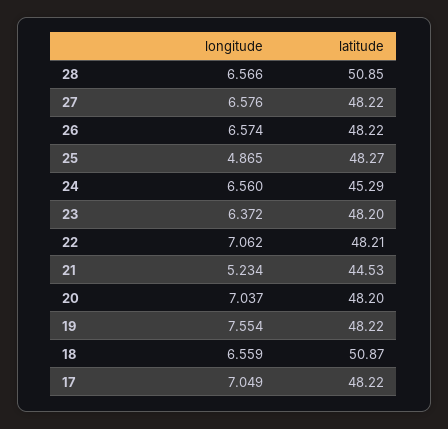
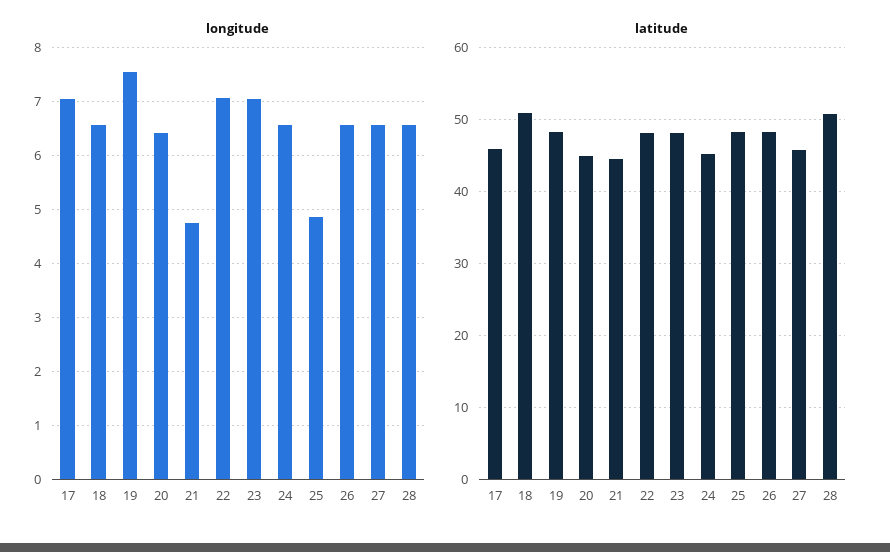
  {
    "longitude": {
      "28": 6.566,
      "27": 6.576,
      "26": 6.574,
      "25": 4.865,
      "24": 6.56,
-     "23": 6.372,
+     "23": 7,
      "22": 7.062,
-     "21": 5.234,
+     "21": 4.8,
-     "20": 7.037,
+     "20": 6.4,
      "19": 7.554,
      "18": 6.559,
      "17": 7.049
    },
    "latitude": {
      "28": 50.85,
-     "27": 48.22,
+     "27": 46,
      "26": 48.22,
      "25": 48.27,
      "24": 45.29,
      "23": 48.2,
      "22": 48.21,
      "21": 44.53,
-     "20": 48.2,
+     "20": 45,
      "19": 48.22,
      "18": 50.87,
-     "17": 48.22
+     "17": 46
    }
  }

